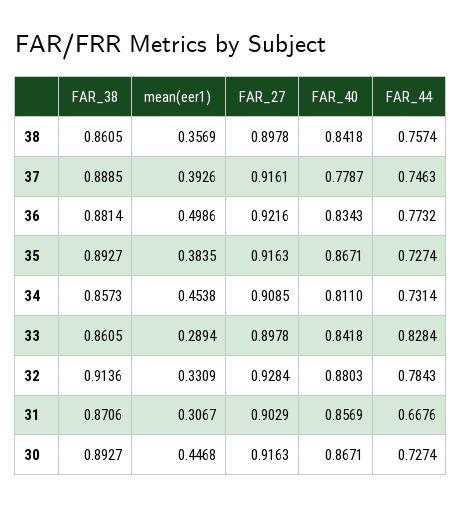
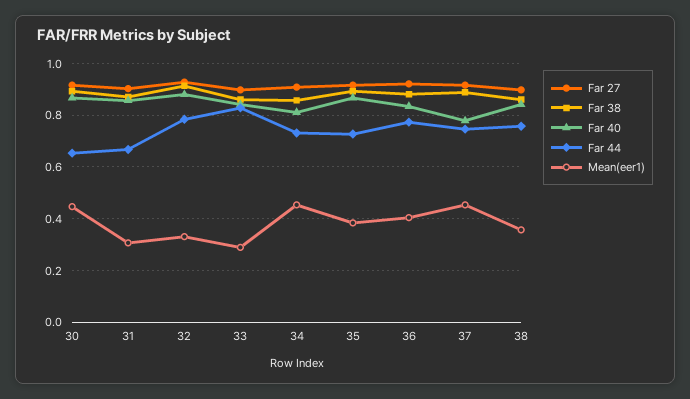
  {
    "FAR_38": {
      "38": 0.8605,
      "37": 0.8885,
      "36": 0.8814,
      "35": 0.8927,
      "34": 0.8573,
      "33": 0.8605,
      "32": 0.9136,
      "31": 0.8706,
      "30": 0.8927
    },
    "mean(eer1)": {
      "38": 0.3569,
-     "37": 0.3926,
+     "37": 0.45,
-     "36": 0.4986,
+     "36": 0.4,
      "35": 0.3835,
      "34": 0.4538,
      "33": 0.2894,
      "32": 0.3309,
      "31": 0.3067,
      "30": 0.4468
    },
    "FAR_27": {
      "38": 0.8978,
      "37": 0.9161,
      "36": 0.9216,
      "35": 0.9163,
      "34": 0.9085,
      "33": 0.8978,
      "32": 0.9284,
      "31": 0.9029,
      "30": 0.9163
    },
    "FAR_40": {
      "38": 0.8418,
      "37": 0.7787,
      "36": 0.8343,
      "35": 0.8671,
      "34": 0.811,
      "33": 0.8418,
      "32": 0.8803,
      "31": 0.8569,
      "30": 0.8671
    },
    "FAR_44": {
      "38": 0.7574,
      "37": 0.7463,
      "36": 0.7732,
      "35": 0.7274,
      "34": 0.7314,
      "33": 0.8284,
      "32": 0.7843,
      "31": 0.6676,
-     "30": 0.7274
+     "30": 0.65
    }
  }

